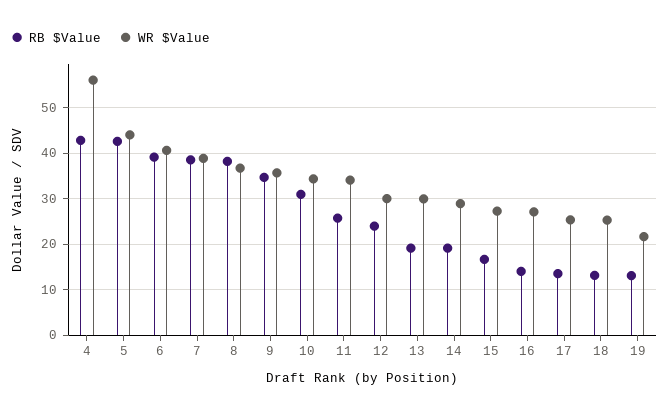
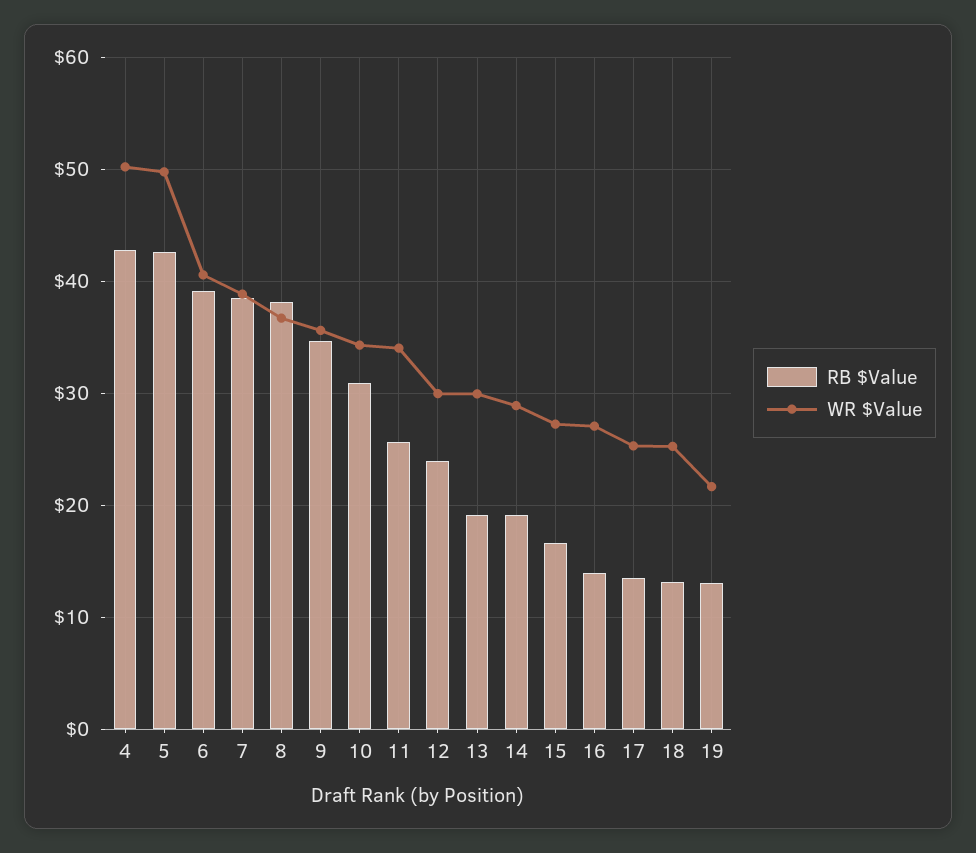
  {
    "RB $Value": {
      "4": 43,
      "5": 43,
      "6": 39,
      "7": 38,
      "8": 38,
      "9": 35,
      "10": 31,
      "11": 26,
      "12": 24,
      "13": 19,
      "14": 19,
      "15": 17,
      "16": 14,
      "17": 13,
      "18": 13,
      "19": 13
    },
    "WR $Value": {
-     "4": 56,
+     "4": 50,
-     "5": 44,
+     "5": 50,
      "6": 41,
      "7": 39,
      "8": 37,
      "9": 36,
      "10": 34,
      "11": 34,
      "12": 30,
      "13": 30,
      "14": 29,
      "15": 27,
      "16": 27,
      "17": 25,
      "18": 25,
      "19": 22
    }
  }

